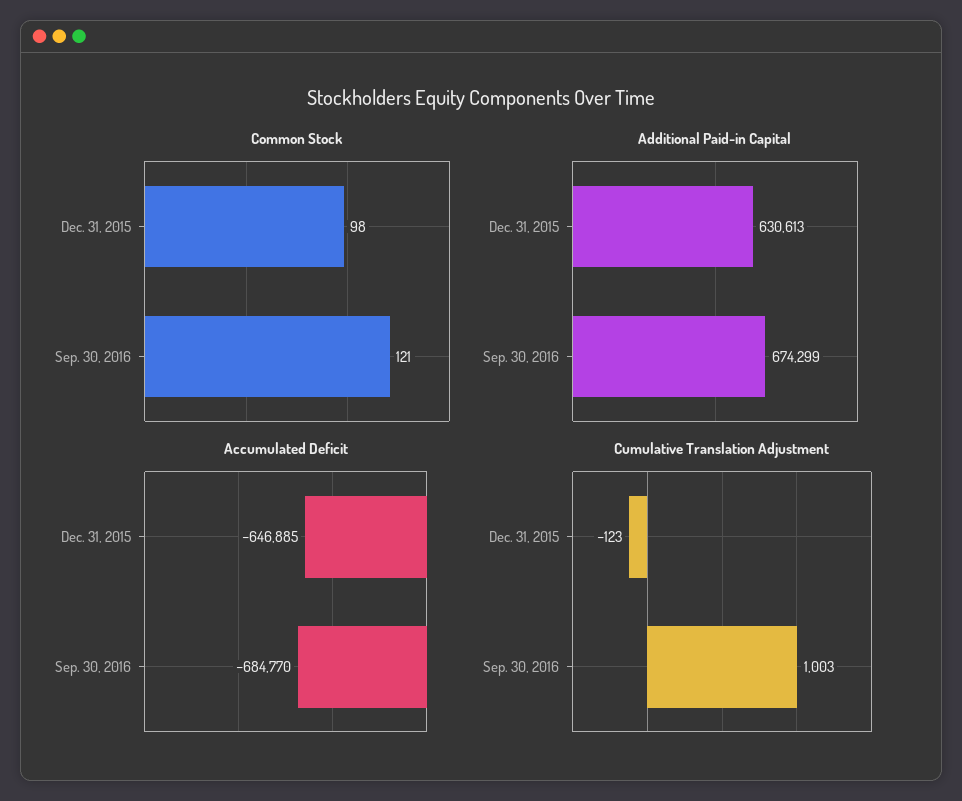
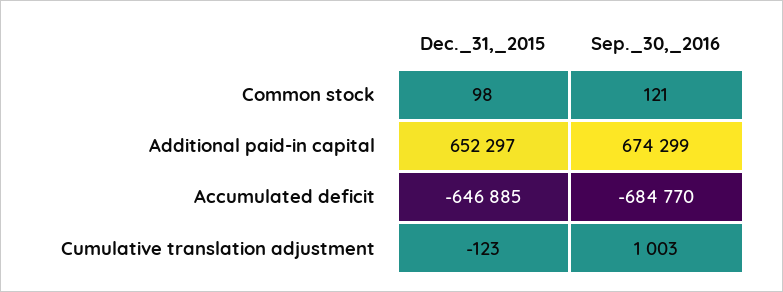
  {
    "Common Stock": {
      "Dec. 31, 2015": 98,
      "Sep. 30, 2016": 121
    },
    "Additional Paid-in Capital": {
-     "Dec. 31, 2015": 630613,
+     "Dec. 31, 2015": 652297,
      "Sep. 30, 2016": 674299
    },
    "Accumulated Deficit": {
      "Dec. 31, 2015": -646885,
      "Sep. 30, 2016": -684770
    },
    "Cumulative Translation Adjustment": {
      "Dec. 31, 2015": -123,
      "Sep. 30, 2016": 1003
    }
  }

